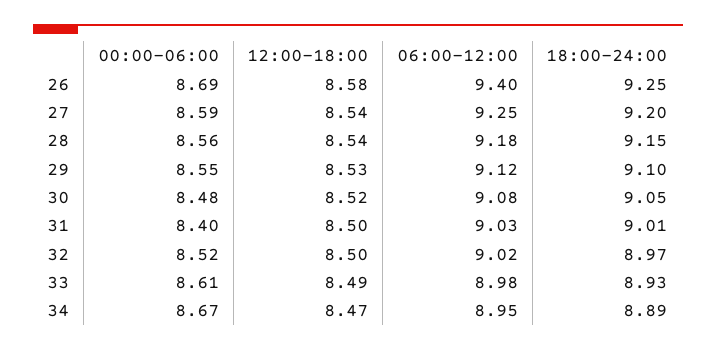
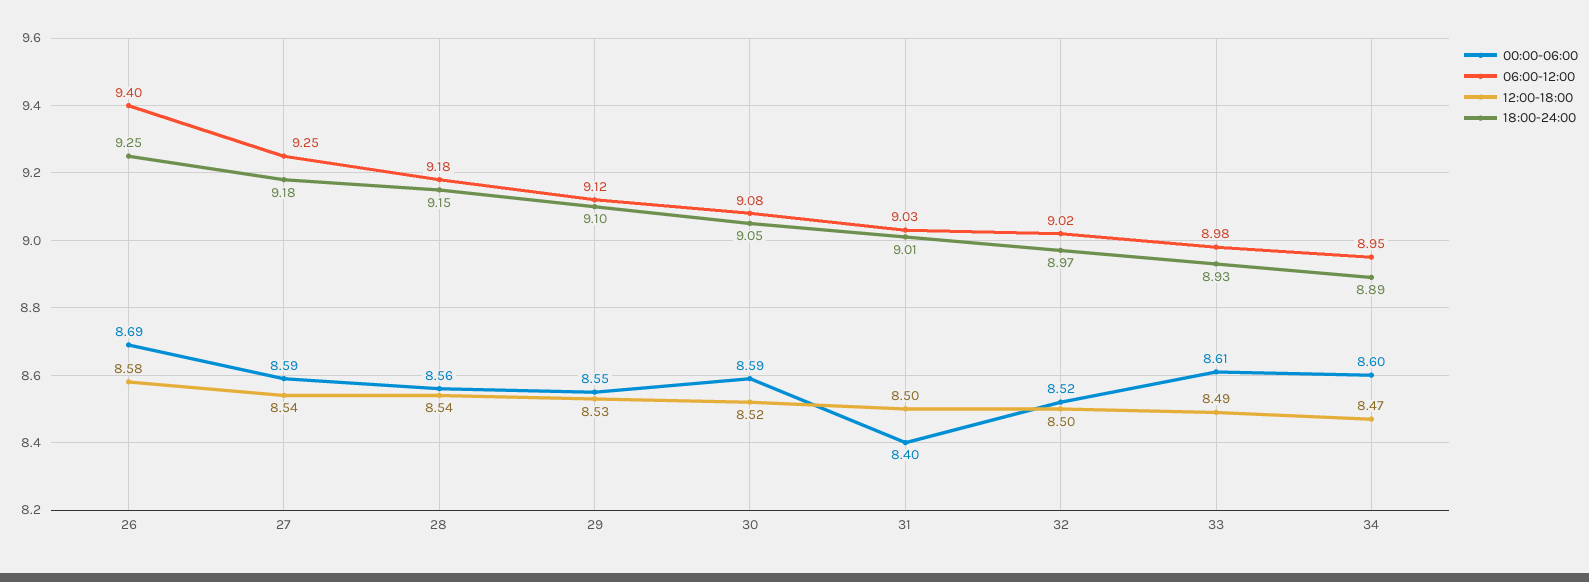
  {
    "00:00-06:00": {
      "26": 8.69,
      "27": 8.59,
      "28": 8.56,
      "29": 8.55,
-     "30": 8.48,
+     "30": 8.59,
      "31": 8.4,
      "32": 8.52,
      "33": 8.61,
-     "34": 8.67
+     "34": 8.6
    },
    "12:00-18:00": {
      "26": 8.58,
      "27": 8.54,
      "28": 8.54,
      "29": 8.53,
      "30": 8.52,
      "31": 8.5,
      "32": 8.5,
      "33": 8.49,
      "34": 8.47
    },
    "06:00-12:00": {
      "26": 9.4,
      "27": 9.25,
      "28": 9.18,
      "29": 9.12,
      "30": 9.08,
      "31": 9.03,
      "32": 9.02,
      "33": 8.98,
      "34": 8.95
    },
    "18:00-24:00": {
      "26": 9.25,
-     "27": 9.2,
+     "27": 9.18,
      "28": 9.15,
      "29": 9.1,
      "30": 9.05,
      "31": 9.01,
      "32": 8.97,
      "33": 8.93,
      "34": 8.89
    }
  }

